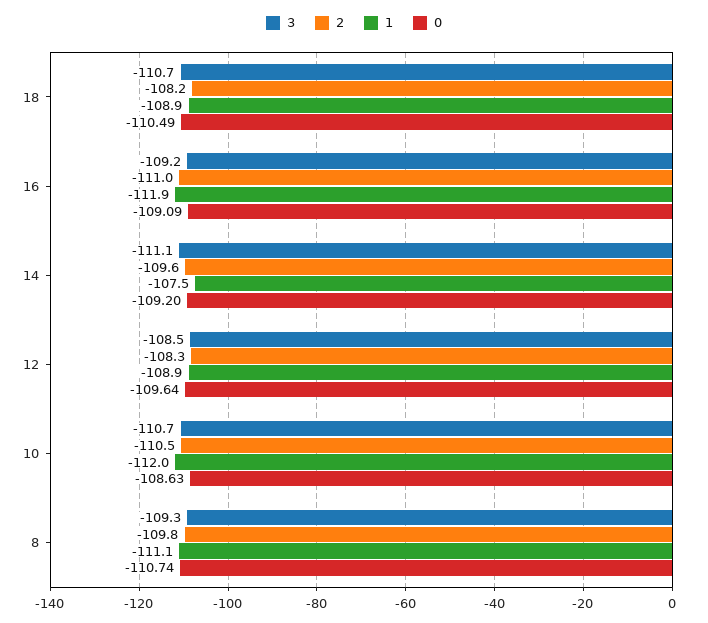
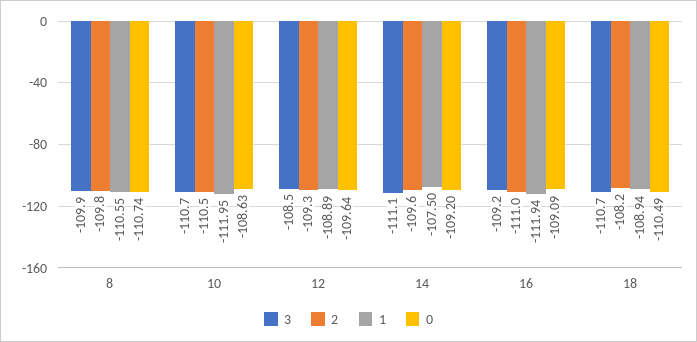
  {
    "3": {
      "18": -110.7,
      "16": -109.2,
      "14": -111.1,
      "12": -108.5,
      "10": -110.7,
-     "8": -109.3
+     "8": -109.9
    },
    "2": {
      "18": -108.2,
      "16": -111,
      "14": -109.6,
-     "12": -108.3,
+     "12": -109.3,
      "10": -110.5,
      "8": -109.8
    },
    "1": {
      "18": -108.94,
      "16": -111.94,
      "14": -107.5,
      "12": -108.89,
      "10": -111.95,
-     "8": -111.1
+     "8": -110.55
    },
    "0": {
      "18": -110.49,
      "16": -109.09,
      "14": -109.2,
      "12": -109.64,
      "10": -108.63,
      "8": -110.74
    }
  }

